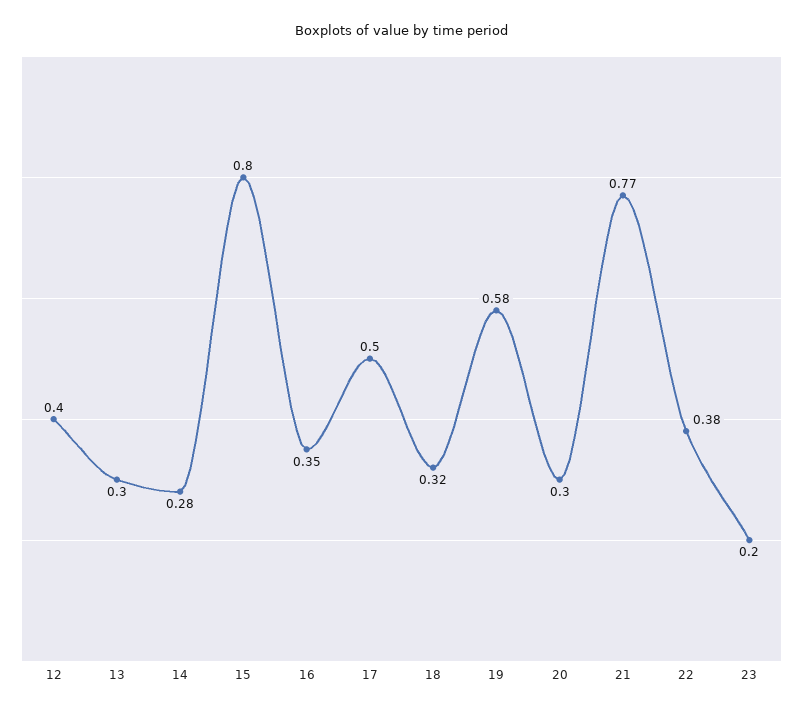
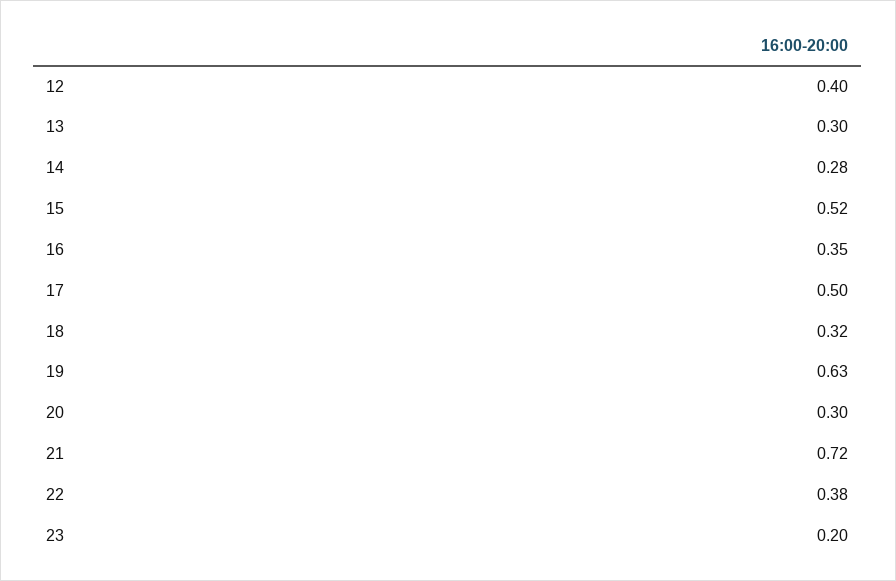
  {
    "12": 0.4,
    "13": 0.3,
    "14": 0.28,
-   "15": 0.8,
+   "15": 0.52,
    "16": 0.35,
    "17": 0.5,
    "18": 0.32,
-   "19": 0.58,
+   "19": 0.63,
    "20": 0.3,
-   "21": 0.77,
+   "21": 0.72,
    "22": 0.38,
    "23": 0.2
  }

